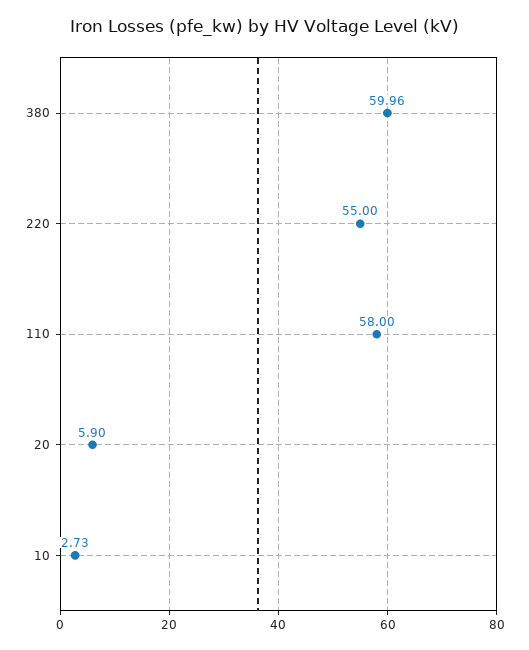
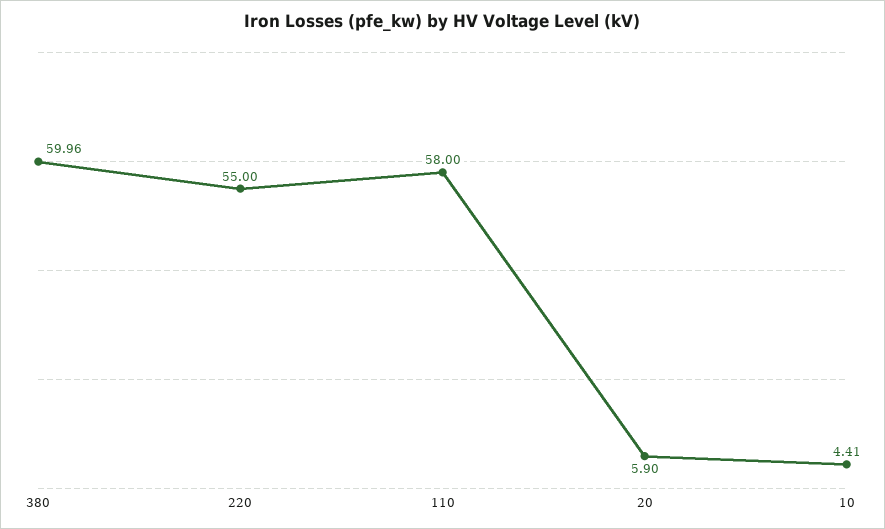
  {
    "380": 59.96,
    "220": 55,
    "110": 58,
    "20": 5.9,
-   "10": 2.73
+   "10": 4.41
  }

